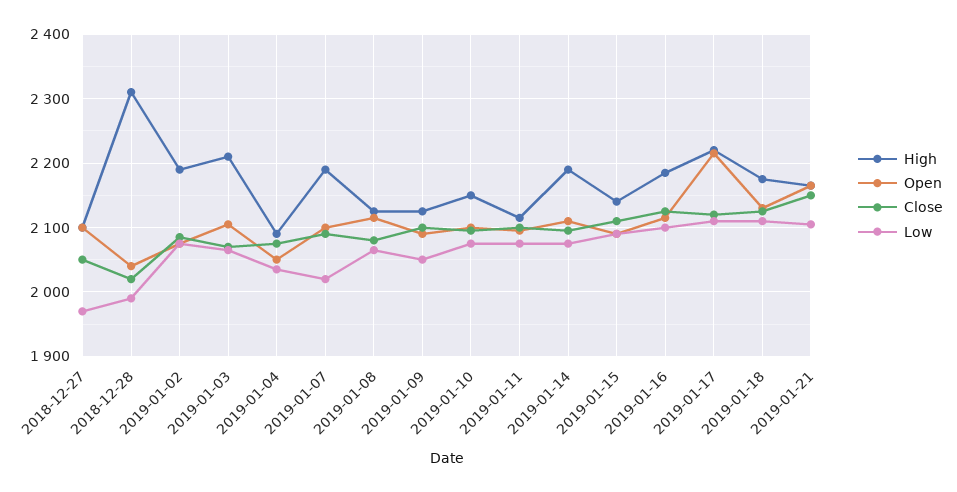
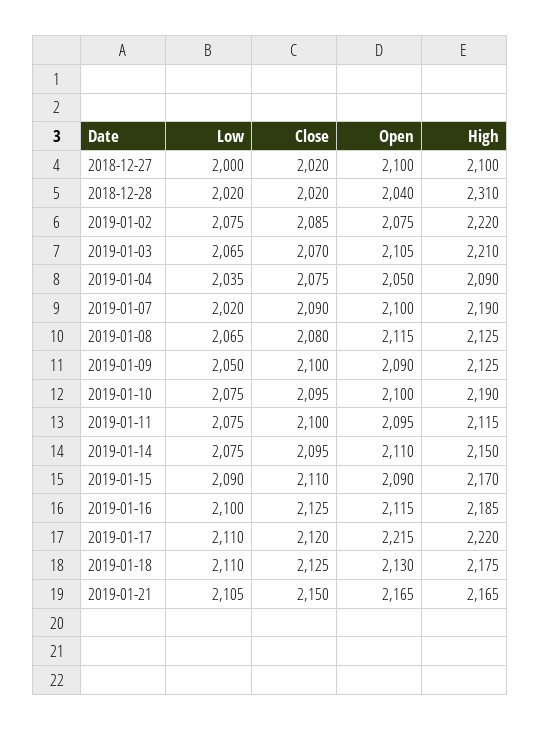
  {
    "High": {
      "2018-12-27": 2100,
      "2018-12-28": 2310,
-     "2019-01-02": 2190,
+     "2019-01-02": 2220,
      "2019-01-03": 2210,
      "2019-01-04": 2090,
      "2019-01-07": 2190,
      "2019-01-08": 2125,
      "2019-01-09": 2125,
-     "2019-01-10": 2150,
+     "2019-01-10": 2190,
      "2019-01-11": 2115,
-     "2019-01-14": 2190,
+     "2019-01-14": 2150,
-     "2019-01-15": 2140,
+     "2019-01-15": 2170,
      "2019-01-16": 2185,
      "2019-01-17": 2220,
      "2019-01-18": 2175,
      "2019-01-21": 2165
    },
    "Open": {
      "2018-12-27": 2100,
      "2018-12-28": 2040,
      "2019-01-02": 2075,
      "2019-01-03": 2105,
      "2019-01-04": 2050,
      "2019-01-07": 2100,
      "2019-01-08": 2115,
      "2019-01-09": 2090,
      "2019-01-10": 2100,
      "2019-01-11": 2095,
      "2019-01-14": 2110,
      "2019-01-15": 2090,
      "2019-01-16": 2115,
      "2019-01-17": 2215,
      "2019-01-18": 2130,
      "2019-01-21": 2165
    },
    "Close": {
-     "2018-12-27": 2050,
+     "2018-12-27": 2020,
      "2018-12-28": 2020,
      "2019-01-02": 2085,
      "2019-01-03": 2070,
      "2019-01-04": 2075,
      "2019-01-07": 2090,
      "2019-01-08": 2080,
      "2019-01-09": 2100,
      "2019-01-10": 2095,
      "2019-01-11": 2100,
      "2019-01-14": 2095,
      "2019-01-15": 2110,
      "2019-01-16": 2125,
      "2019-01-17": 2120,
      "2019-01-18": 2125,
      "2019-01-21": 2150
    },
    "Low": {
-     "2018-12-27": 1970,
+     "2018-12-27": 2000,
-     "2018-12-28": 1990,
+     "2018-12-28": 2020,
      "2019-01-02": 2075,
      "2019-01-03": 2065,
      "2019-01-04": 2035,
      "2019-01-07": 2020,
      "2019-01-08": 2065,
      "2019-01-09": 2050,
      "2019-01-10": 2075,
      "2019-01-11": 2075,
      "2019-01-14": 2075,
      "2019-01-15": 2090,
      "2019-01-16": 2100,
      "2019-01-17": 2110,
      "2019-01-18": 2110,
      "2019-01-21": 2105
    }
  }

